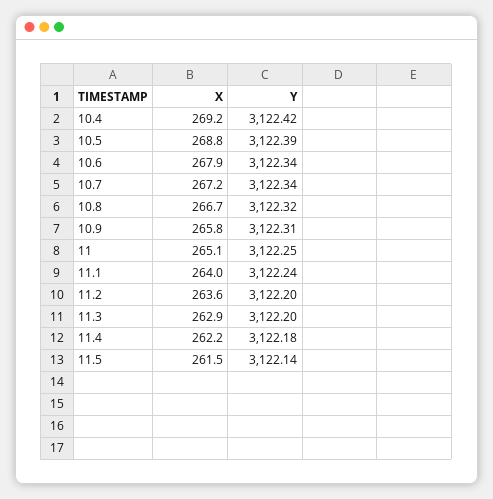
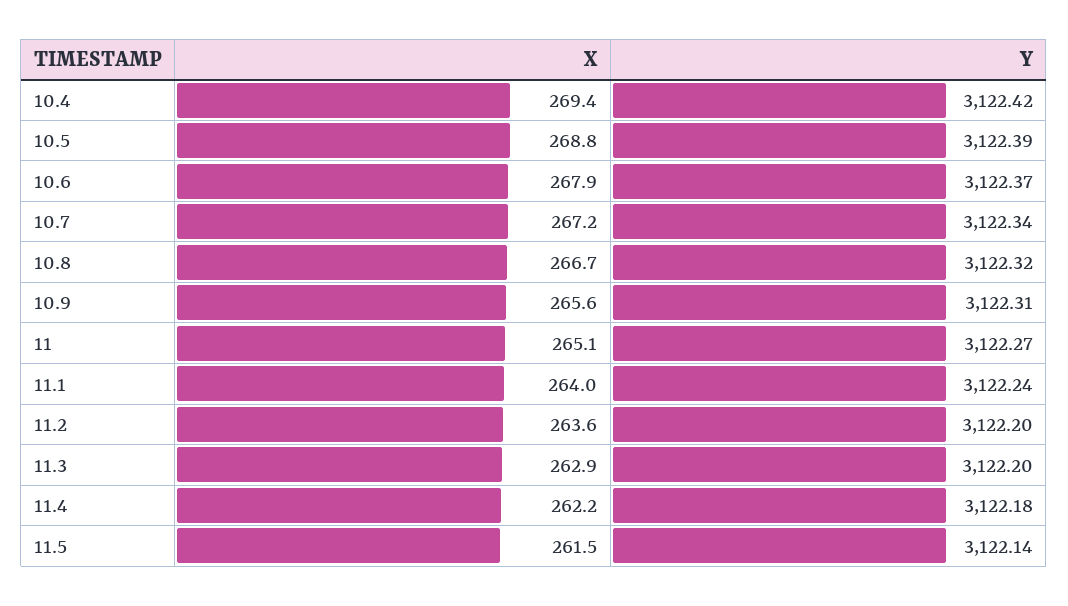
  {
    "X": {
-     "10.4": 269.2,
+     "10.4": 269.4,
      "10.5": 268.8,
      "10.6": 267.9,
      "10.7": 267.2,
      "10.8": 266.7,
-     "10.9": 265.8,
+     "10.9": 265.6,
      "11": 265.1,
      "11.1": 264,
      "11.2": 263.6,
      "11.3": 262.9,
      "11.4": 262.2,
      "11.5": 261.5
    },
    "Y": {
      "10.4": 3122.42,
      "10.5": 3122.39,
-     "10.6": 3122.34,
+     "10.6": 3122.37,
      "10.7": 3122.34,
      "10.8": 3122.32,
      "10.9": 3122.31,
-     "11": 3122.25,
+     "11": 3122.27,
      "11.1": 3122.24,
      "11.2": 3122.2,
      "11.3": 3122.2,
      "11.4": 3122.18,
      "11.5": 3122.14
    }
  }

